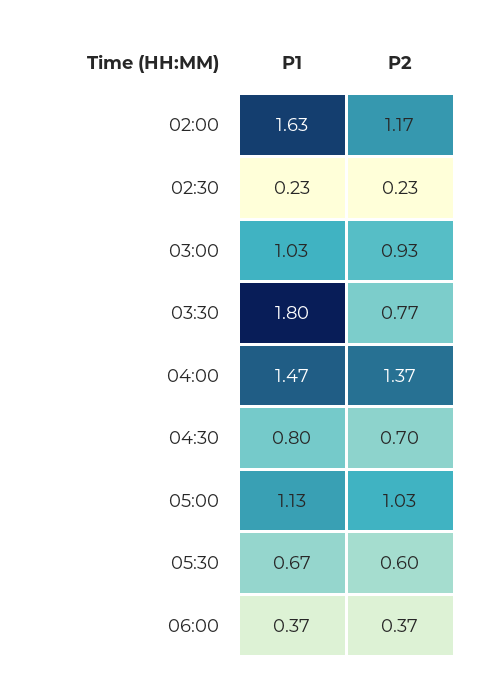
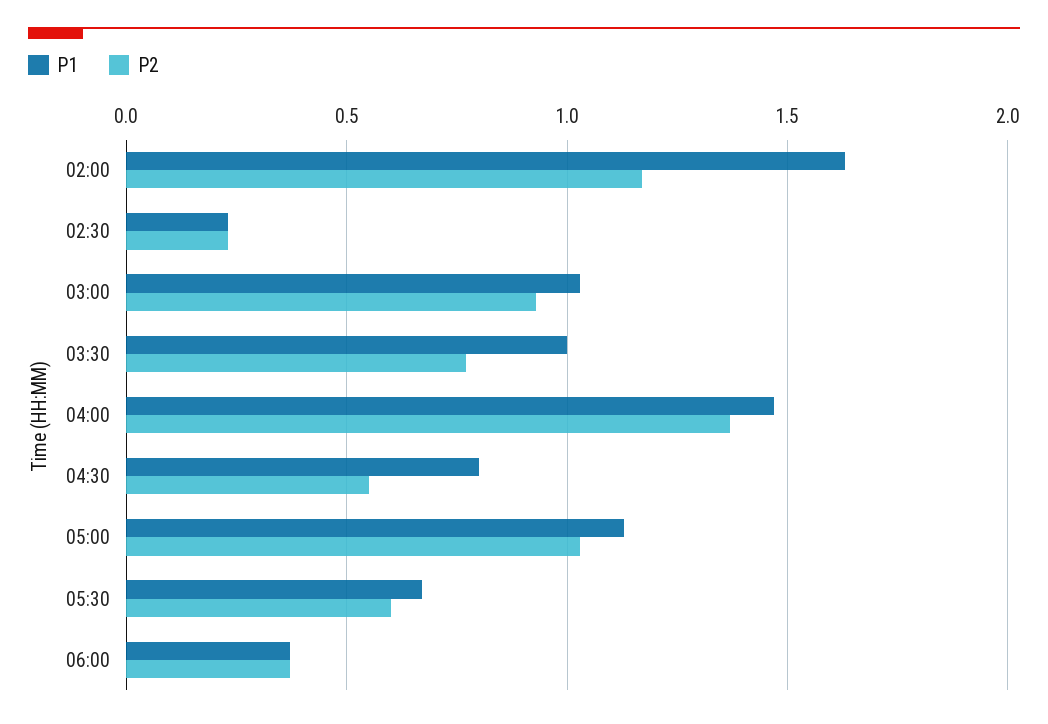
  {
    "P1": {
      "02:00": 1.63,
      "02:30": 0.23,
      "03:00": 1.03,
-     "03:30": 1.8,
+     "03:30": 1,
      "04:00": 1.47,
      "04:30": 0.8,
      "05:00": 1.13,
      "05:30": 0.67,
      "06:00": 0.37
    },
    "P2": {
      "02:00": 1.17,
      "02:30": 0.23,
      "03:00": 0.93,
      "03:30": 0.77,
      "04:00": 1.37,
-     "04:30": 0.7,
+     "04:30": 0.55,
      "05:00": 1.03,
      "05:30": 0.6,
      "06:00": 0.37
    }
  }

